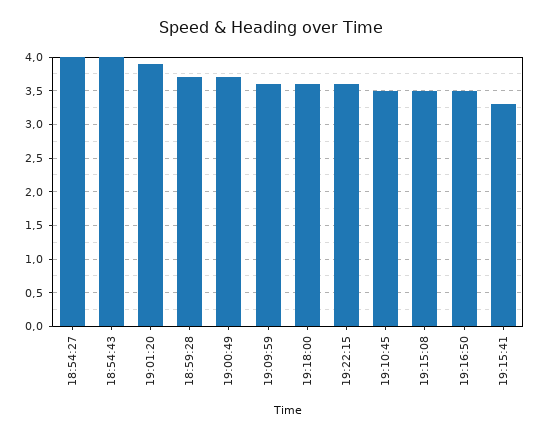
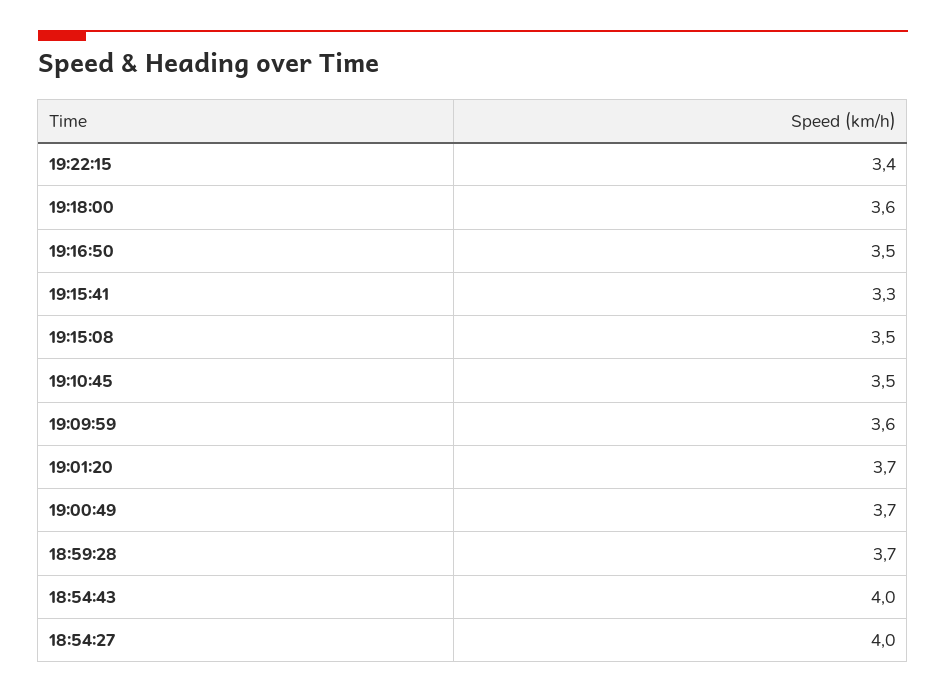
  {
    "18:54:27": 4,
    "18:54:43": 4,
-   "19:01:20": 3.9,
+   "19:01:20": 3.7,
    "18:59:28": 3.7,
    "19:00:49": 3.7,
    "19:09:59": 3.6,
    "19:18:00": 3.6,
-   "19:22:15": 3.6,
+   "19:22:15": 3.4,
    "19:10:45": 3.5,
    "19:15:08": 3.5,
    "19:16:50": 3.5,
    "19:15:41": 3.3
  }

